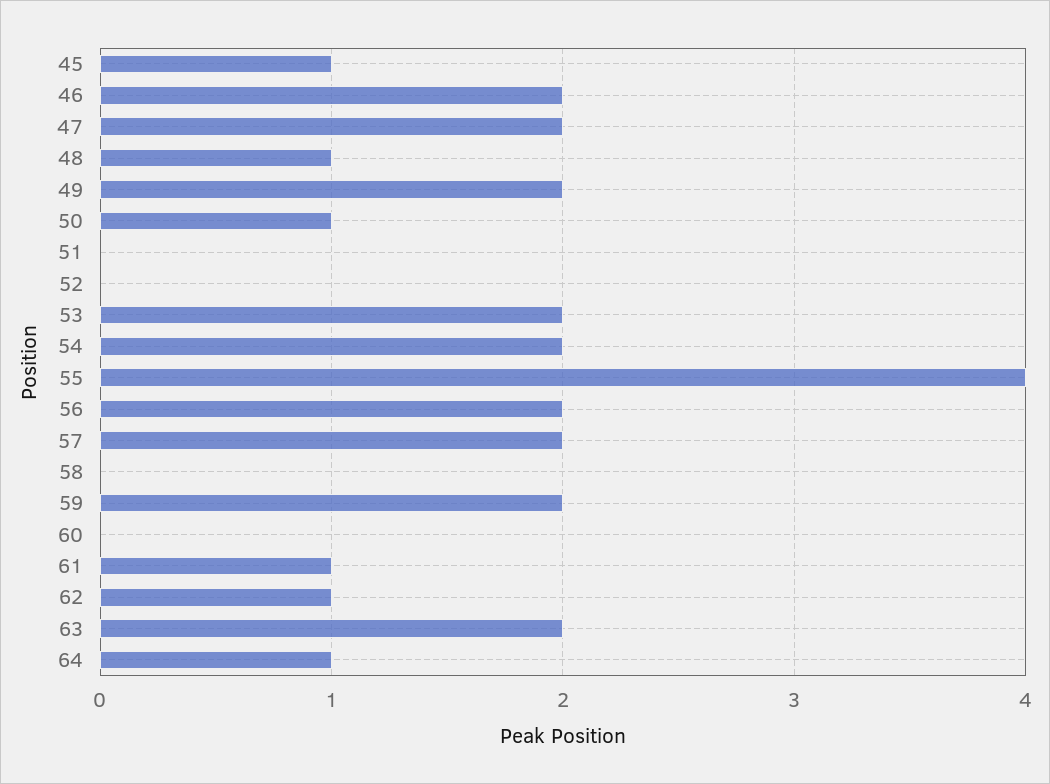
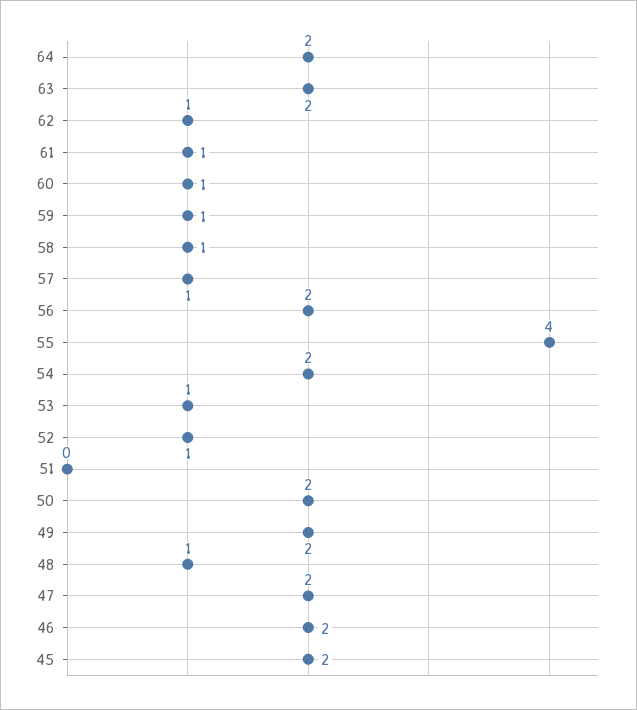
  {
-   "45": 1,
+   "45": 2,
    "46": 2,
    "47": 2,
    "48": 1,
    "49": 2,
-   "50": 1,
+   "50": 2,
    "51": 0,
-   "52": 0,
+   "52": 1,
-   "53": 2,
+   "53": 1,
    "54": 2,
    "55": 4,
    "56": 2,
-   "57": 2,
+   "57": 1,
-   "58": 0,
+   "58": 1,
-   "59": 2,
+   "59": 1,
-   "60": 0,
+   "60": 1,
    "61": 1,
    "62": 1,
    "63": 2,
-   "64": 1
+   "64": 2
  }

